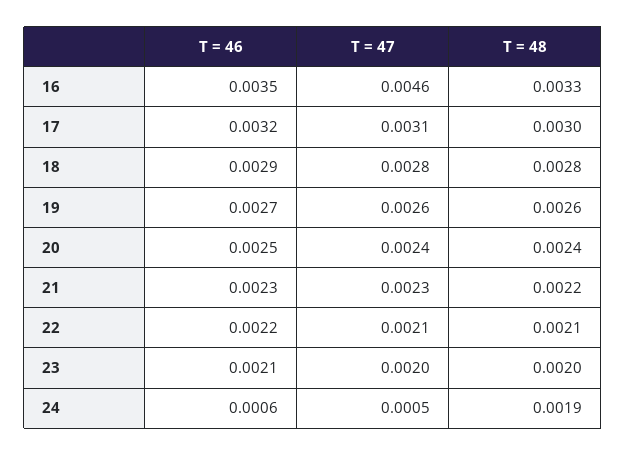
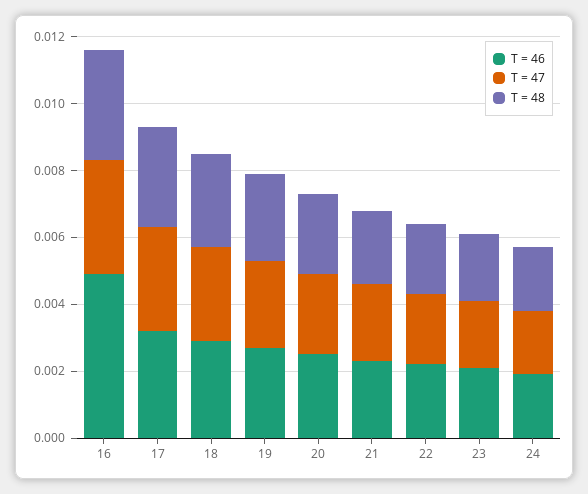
  {
    "T = 46": {
-     "16": 0.0035,
+     "16": 0.005,
      "17": 0.0032,
      "18": 0.0029,
      "19": 0.0027,
      "20": 0.0025,
      "21": 0.0023,
      "22": 0.0022,
      "23": 0.0021,
-     "24": 0.0006
+     "24": 0.002
    },
    "T = 47": {
-     "16": 0.0046,
+     "16": 0.0035,
      "17": 0.0031,
      "18": 0.0028,
      "19": 0.0026,
      "20": 0.0024,
      "21": 0.0023,
      "22": 0.0021,
      "23": 0.002,
-     "24": 0.0005
+     "24": 0.002
    },
    "T = 48": {
      "16": 0.0033,
      "17": 0.003,
      "18": 0.0028,
      "19": 0.0026,
      "20": 0.0024,
      "21": 0.0022,
      "22": 0.0021,
      "23": 0.002,
      "24": 0.0019
    }
  }

